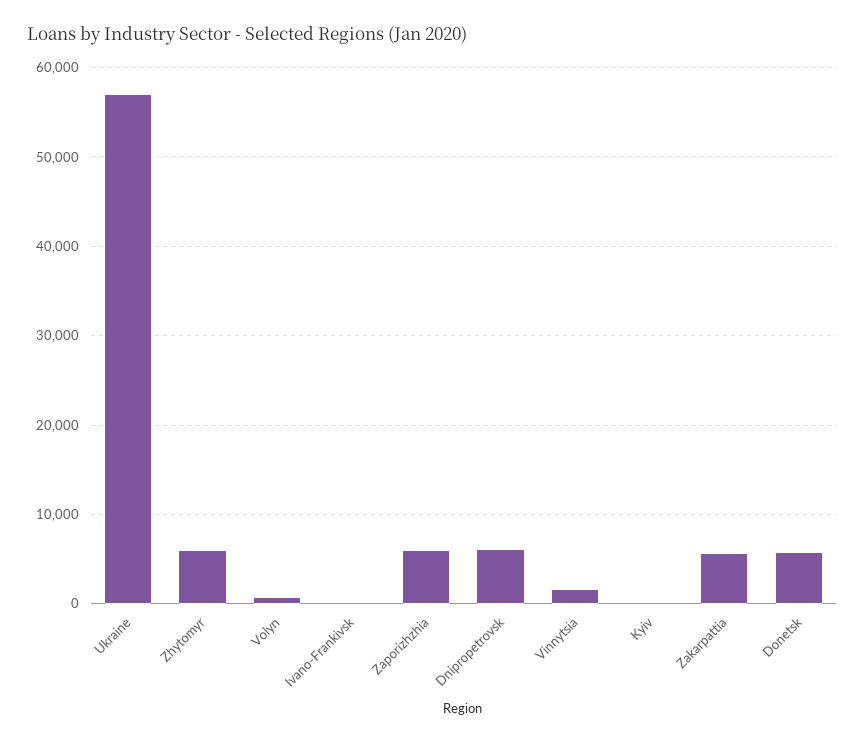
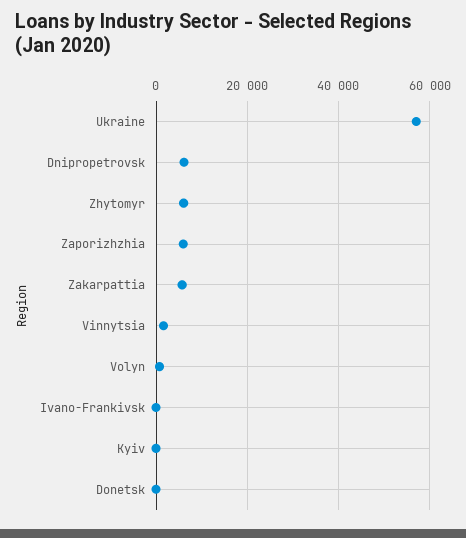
  {
    "Ukraine": 57000,
    "Zhytomyr": 6000,
    "Volyn": 1000,
    "Ivano-Frankivsk": 0,
    "Zaporizhzhia": 6000,
    "Dnipropetrovsk": 6000,
    "Vinnytsia": 2000,
    "Kyiv": 0,
    "Zakarpattia": 6000,
-   "Donetsk": 6000
+   "Donetsk": 0
  }

